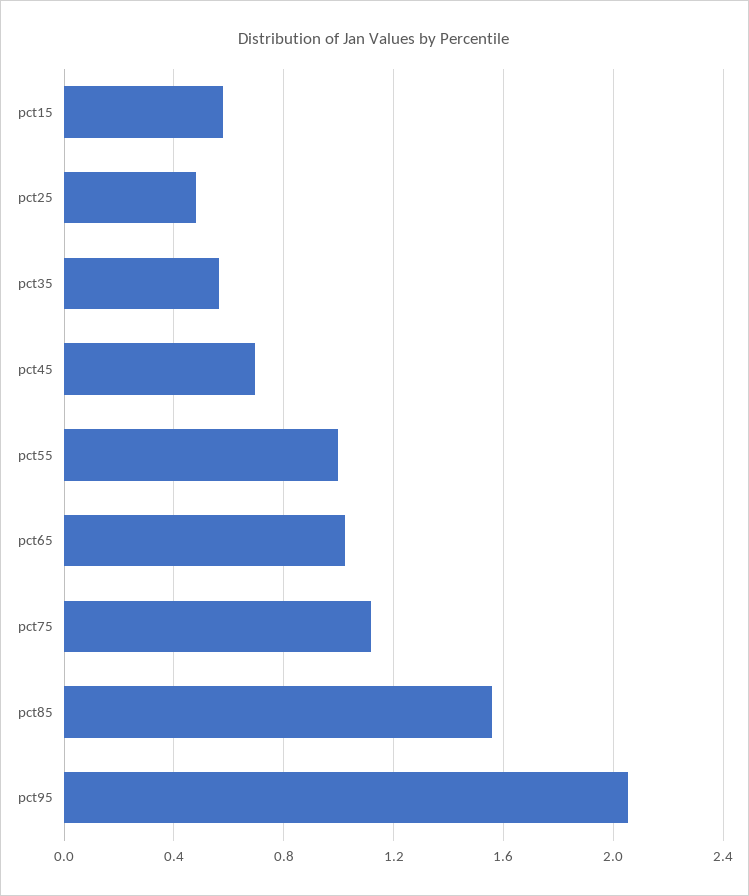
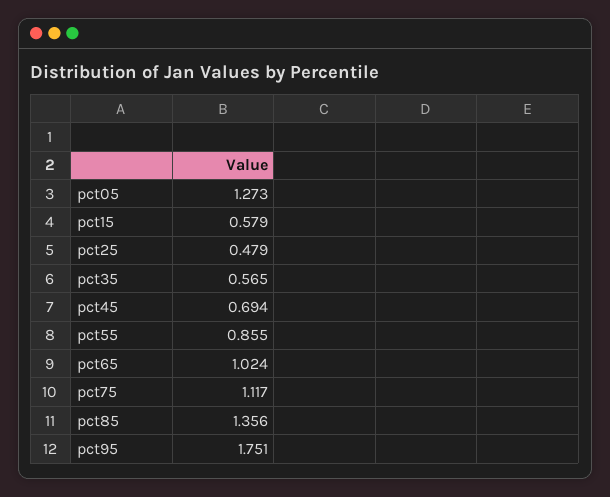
  {
    "pct15": 0.579,
    "pct25": 0.479,
    "pct35": 0.565,
    "pct45": 0.694,
-   "pct55": 1,
+   "pct55": 0.855,
    "pct65": 1.024,
    "pct75": 1.117,
-   "pct85": 1.55,
+   "pct85": 1.356,
-   "pct95": 2.05
+   "pct95": 1.751,
+   "pct05": 1.273
  }

